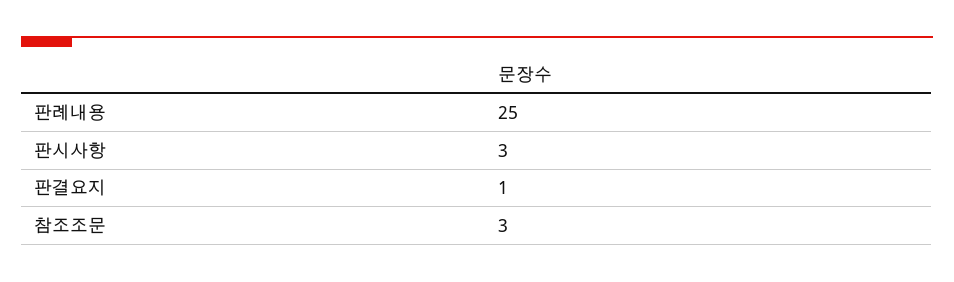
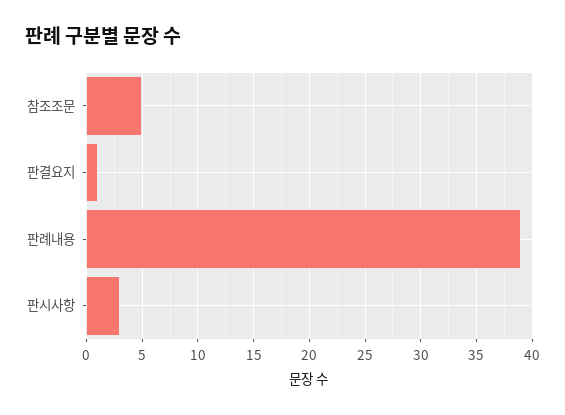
  {
-   "판례내용": 25,
+   "판례내용": 39,
    "판시사항": 3,
    "판결요지": 1,
-   "참조조문": 3
+   "참조조문": 5
  }

